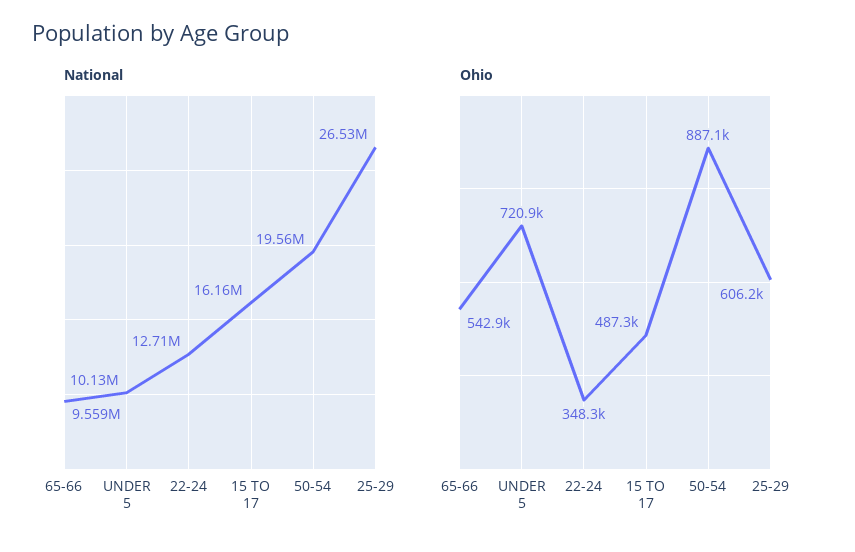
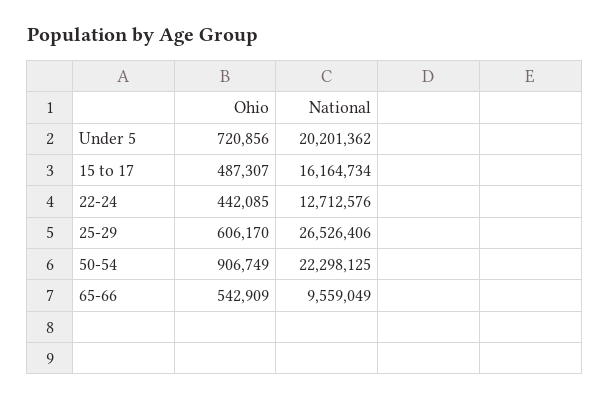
  {
    "National": {
      "65-66": 9559049,
-     "UNDER 5": 10130000,
+     "UNDER 5": 20201362,
      "22-24": 12712576,
      "15 TO 17": 16164734,
-     "50-54": 19560000,
+     "50-54": 22298125,
      "25-29": 26526406
    },
    "Ohio": {
      "65-66": 542909,
      "UNDER 5": 720856,
-     "22-24": 348300,
+     "22-24": 442085,
      "15 TO 17": 487307,
-     "50-54": 887100,
+     "50-54": 906749,
      "25-29": 606170
    }
  }

